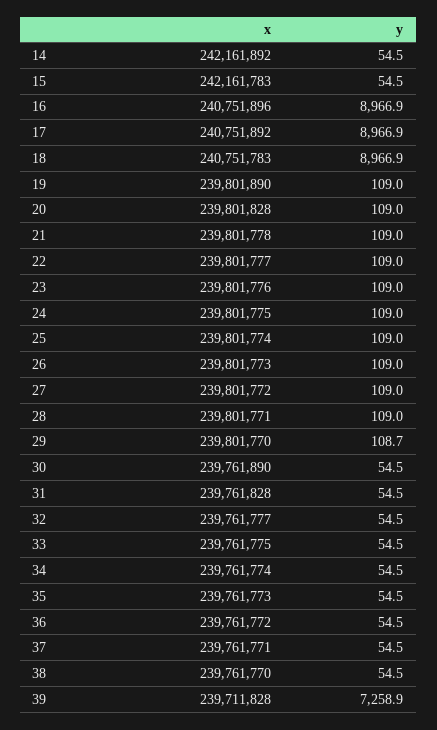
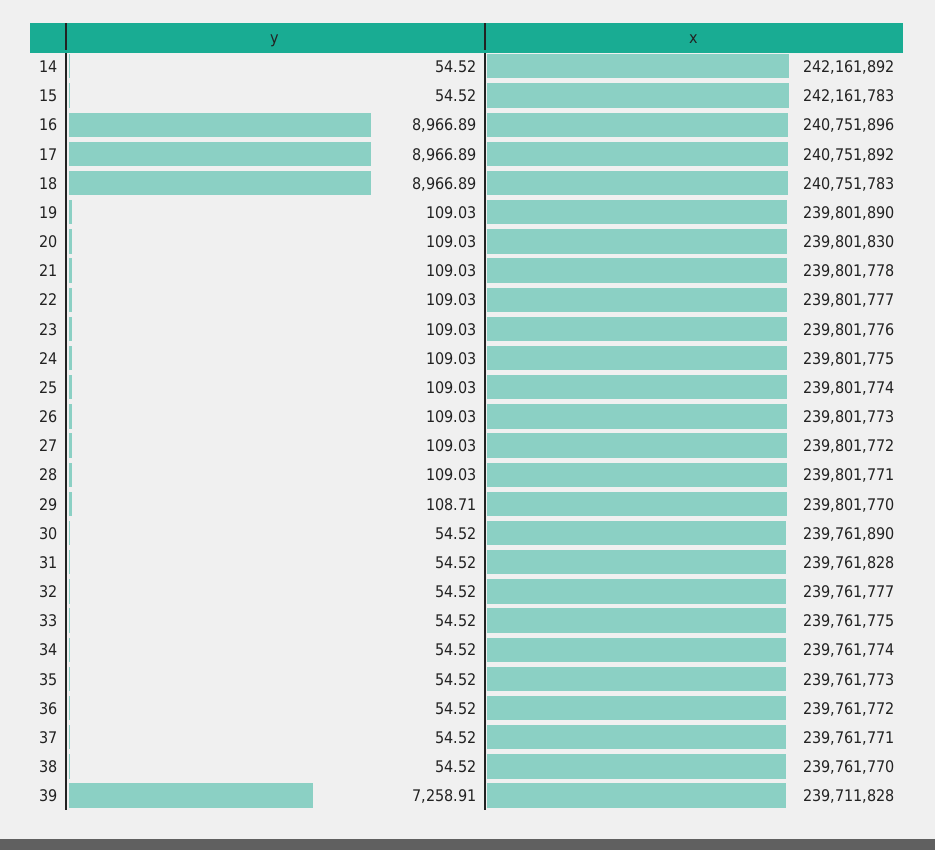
  {
    "x": {
      "14": 242161892,
      "15": 242161783,
      "16": 240751896,
      "17": 240751892,
      "18": 240751783,
      "19": 239801890,
-     "20": 239801828,
+     "20": 239801830,
      "21": 239801778,
      "22": 239801777,
      "23": 239801776,
      "24": 239801775,
      "25": 239801774,
      "26": 239801773,
      "27": 239801772,
      "28": 239801771,
      "29": 239801770,
      "30": 239761890,
      "31": 239761828,
      "32": 239761777,
      "33": 239761775,
      "34": 239761774,
      "35": 239761773,
      "36": 239761772,
      "37": 239761771,
      "38": 239761770,
      "39": 239711828
    },
    "y": {
      "14": 54.52,
      "15": 54.52,
      "16": 8966.89,
      "17": 8966.89,
      "18": 8966.89,
      "19": 109.03,
      "20": 109.03,
      "21": 109.03,
      "22": 109.03,
      "23": 109.03,
      "24": 109.03,
      "25": 109.03,
      "26": 109.03,
      "27": 109.03,
      "28": 109.03,
      "29": 108.71,
      "30": 54.52,
      "31": 54.52,
      "32": 54.52,
      "33": 54.52,
      "34": 54.52,
      "35": 54.52,
      "36": 54.52,
      "37": 54.52,
      "38": 54.52,
      "39": 7258.91
    }
  }

